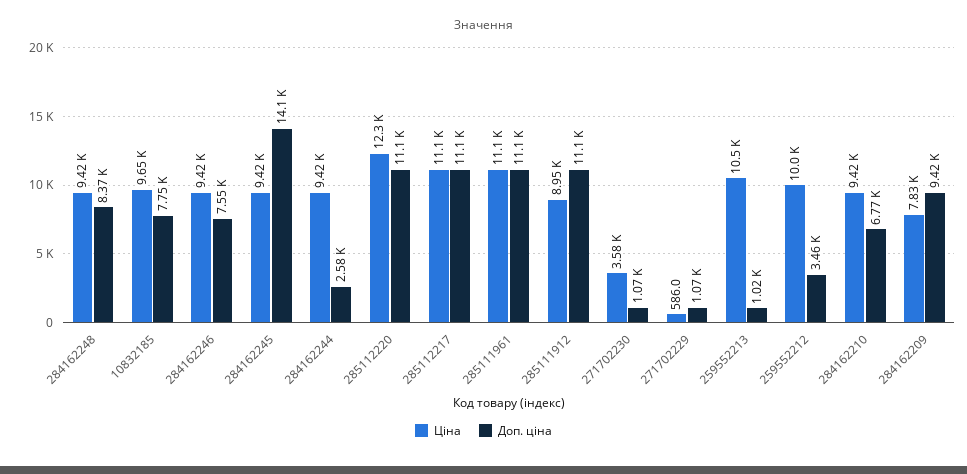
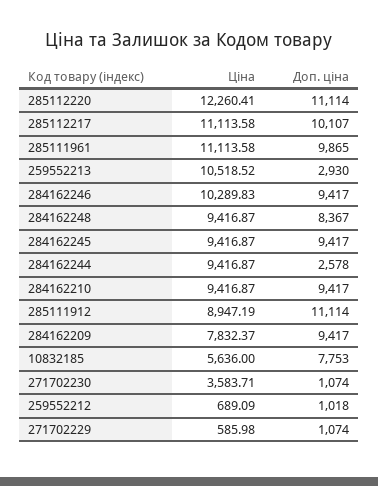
  {
    "Ціна": {
      "284162248": 9416.87,
-     "10832185": 9650,
+     "10832185": 5636,
-     "284162246": 9420,
+     "284162246": 10289.83,
      "284162245": 9416.87,
      "284162244": 9416.87,
      "285112220": 12260.41,
      "285112217": 11113.58,
      "285111961": 11113.58,
      "285111912": 8947.19,
      "271702230": 3583.71,
      "271702229": 585.98,
      "259552213": 10518.52,
-     "259552212": 10000,
+     "259552212": 689.09,
      "284162210": 9416.87,
      "284162209": 7832.37
    },
    "Доп. ціна": {
      "284162248": 8367,
      "10832185": 7753,
-     "284162246": 7550,
+     "284162246": 9417,
-     "284162245": 14100,
+     "284162245": 9417,
      "284162244": 2578,
      "285112220": 11114,
-     "285112217": 11100,
+     "285112217": 10107,
-     "285111961": 11100,
+     "285111961": 9865,
      "285111912": 11114,
      "271702230": 1074,
      "271702229": 1074,
-     "259552213": 1020,
+     "259552213": 2930,
-     "259552212": 3460,
+     "259552212": 1018,
-     "284162210": 6770,
+     "284162210": 9417,
      "284162209": 9417
    }
  }

